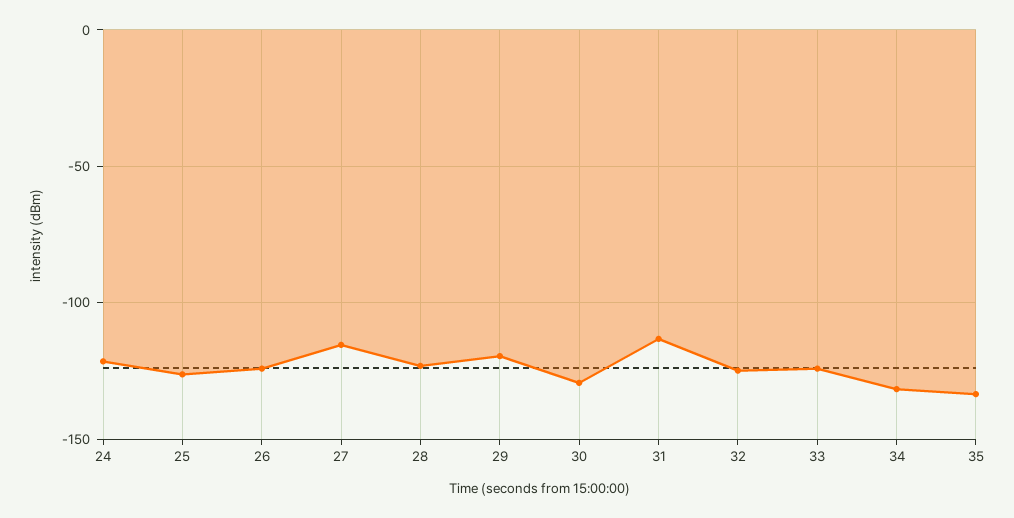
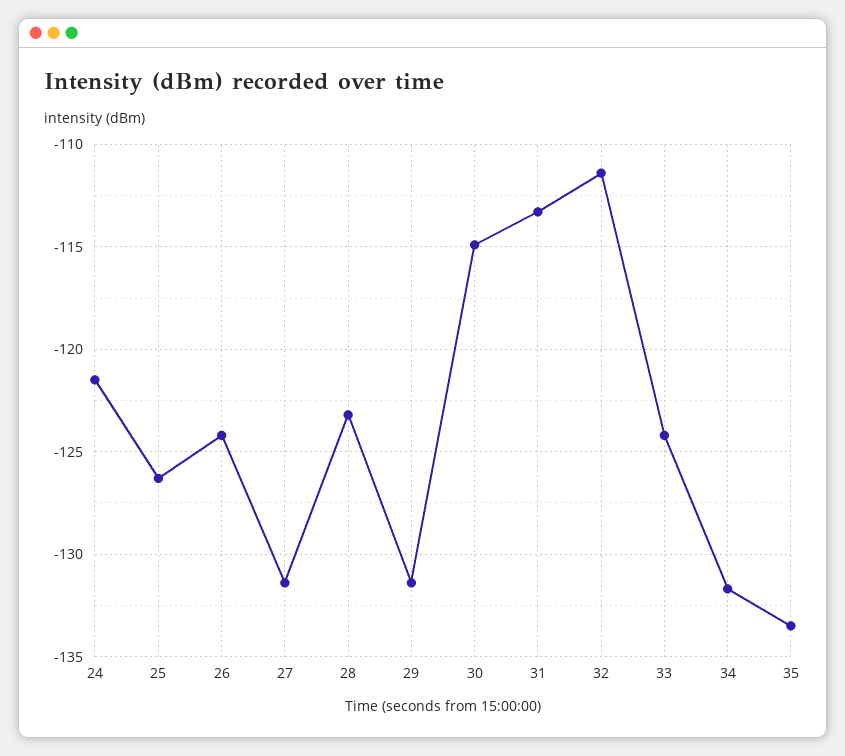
  {
    "24": -121.5,
    "25": -126.5,
    "26": -124,
-   "27": -115,
+   "27": -131.5,
    "28": -123,
-   "29": -120,
+   "29": -131.5,
-   "30": -130,
+   "30": -115,
    "31": -113.5,
-   "32": -125,
+   "32": -111.5,
    "33": -124,
    "34": -131.5,
    "35": -133.5
  }

